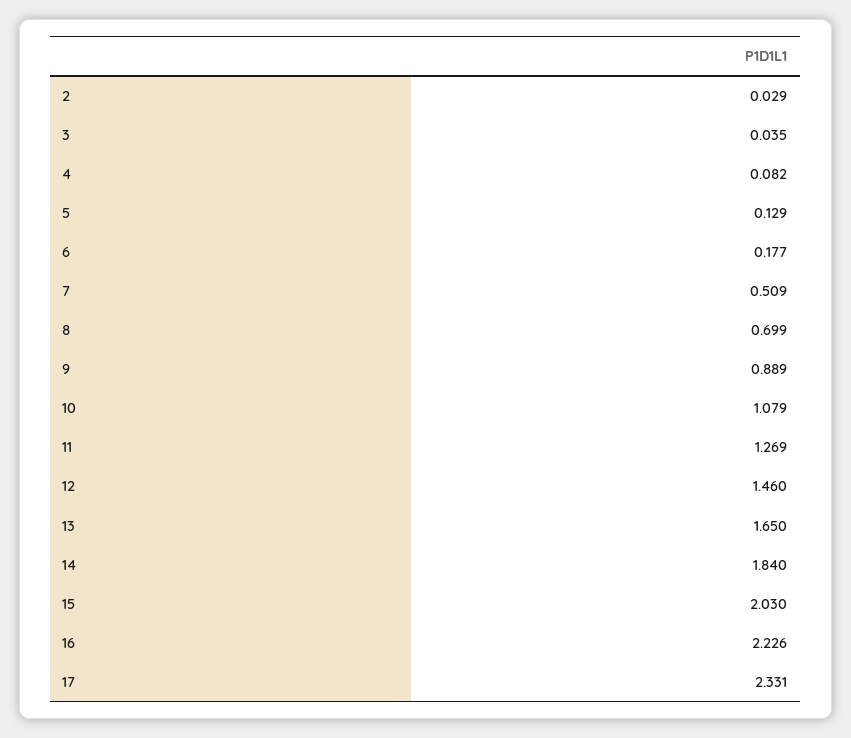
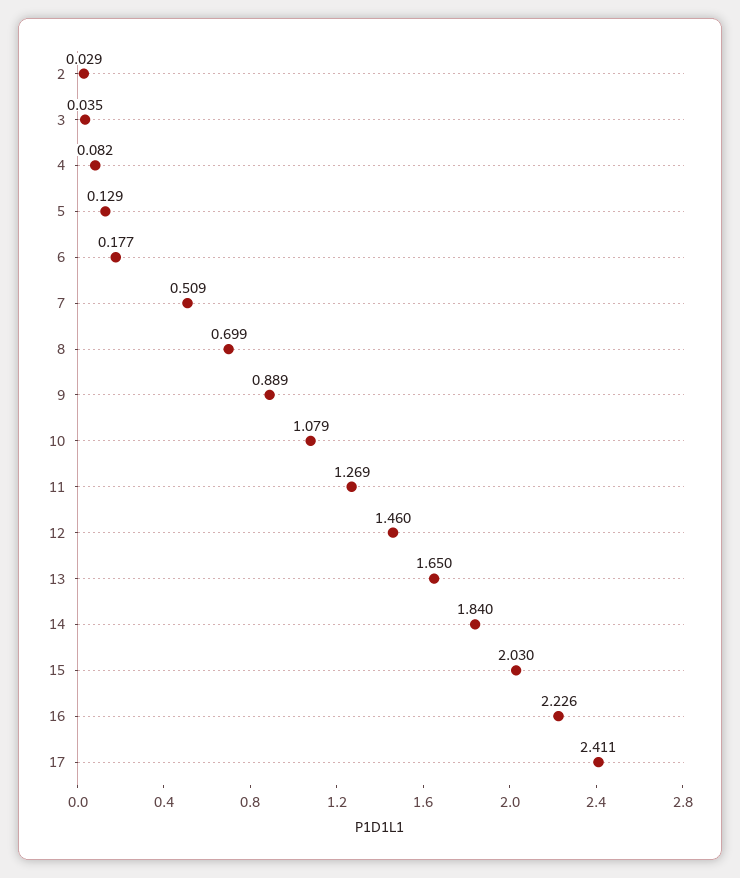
  {
    "2": 0.029,
    "3": 0.035,
    "4": 0.082,
    "5": 0.129,
    "6": 0.177,
    "7": 0.509,
    "8": 0.699,
    "9": 0.889,
    "10": 1.079,
    "11": 1.269,
    "12": 1.46,
    "13": 1.65,
    "14": 1.84,
    "15": 2.03,
    "16": 2.226,
-   "17": 2.331
+   "17": 2.411
  }

